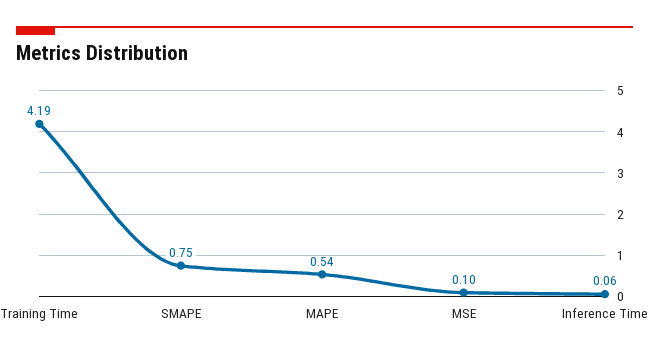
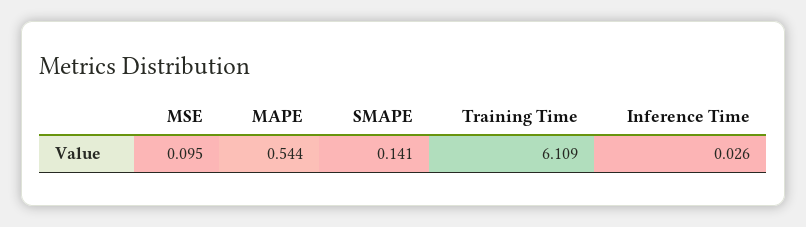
  {
-   "Training Time": 4.19,
+   "Training Time": 6.109,
-   "SMAPE": 0.75,
+   "SMAPE": 0.141,
    "MAPE": 0.544,
    "MSE": 0.095,
-   "Inference Time": 0.06
+   "Inference Time": 0.026
  }

